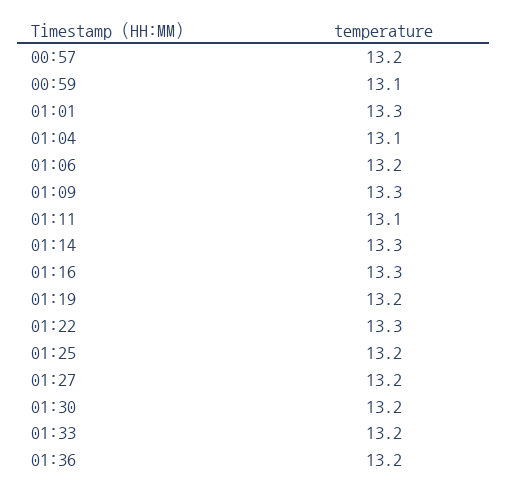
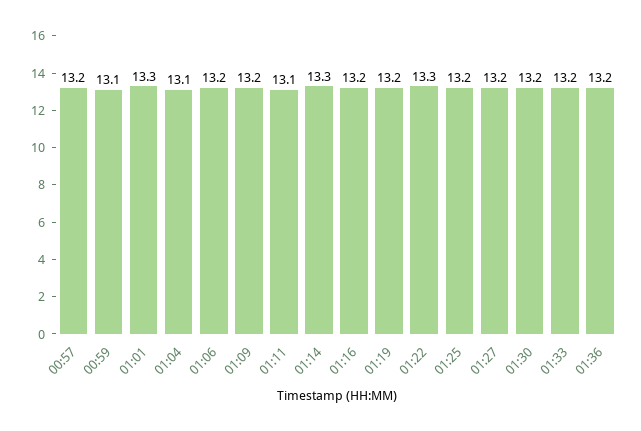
  {
    "00:57": 13.2,
    "00:59": 13.1,
    "01:01": 13.3,
    "01:04": 13.1,
    "01:06": 13.2,
-   "01:09": 13.3,
+   "01:09": 13.2,
    "01:11": 13.1,
    "01:14": 13.3,
-   "01:16": 13.3,
+   "01:16": 13.2,
    "01:19": 13.2,
    "01:22": 13.3,
    "01:25": 13.2,
    "01:27": 13.2,
    "01:30": 13.2,
    "01:33": 13.2,
    "01:36": 13.2
  }

